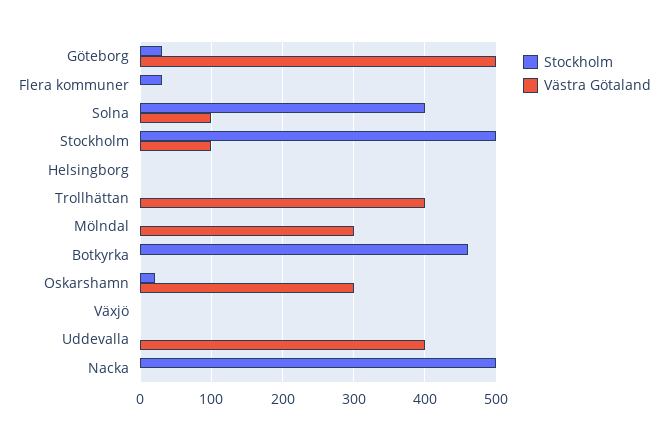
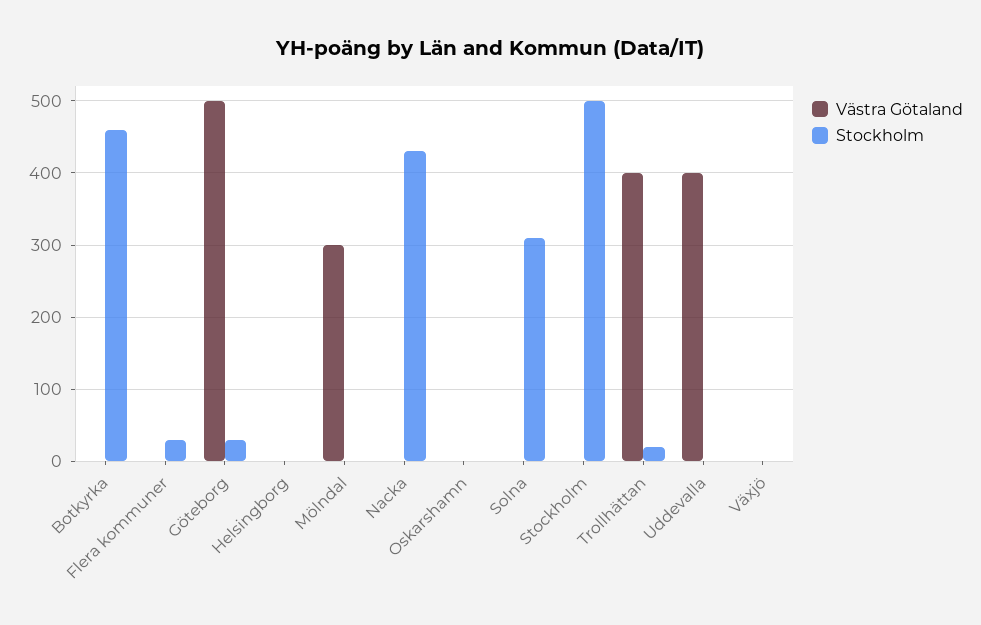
  {
    "Stockholm": {
      "Göteborg": 30,
      "Flera kommuner": 30,
-     "Solna": 400,
+     "Solna": 310,
      "Stockholm": 500,
      "Helsingborg": 0,
-     "Trollhättan": 0,
+     "Trollhättan": 20,
      "Mölndal": 0,
      "Botkyrka": 460,
-     "Oskarshamn": 20,
+     "Oskarshamn": 0,
      "Växjö": 0,
      "Uddevalla": 0,
-     "Nacka": 500
+     "Nacka": 430
    },
    "Västra Götaland": {
      "Göteborg": 500,
      "Flera kommuner": 0,
-     "Solna": 100,
+     "Solna": 0,
-     "Stockholm": 100,
+     "Stockholm": 0,
      "Helsingborg": 0,
      "Trollhättan": 400,
      "Mölndal": 300,
      "Botkyrka": 0,
-     "Oskarshamn": 300,
+     "Oskarshamn": 0,
      "Växjö": 0,
      "Uddevalla": 400,
      "Nacka": 0
    }
  }

